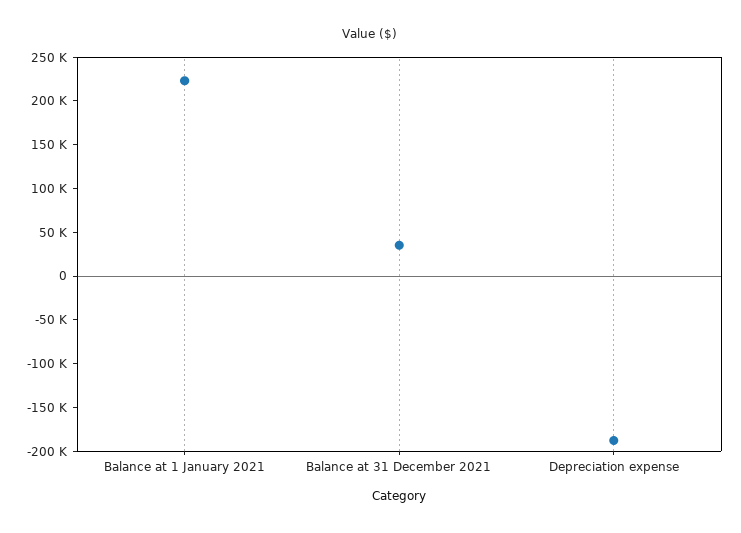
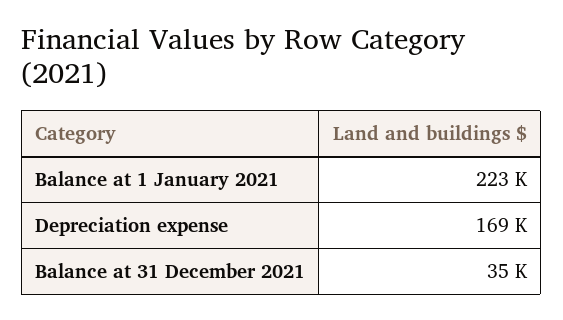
  {
    "Balance at 1 January 2021": 223000,
    "Balance at 31 December 2021": 35000,
-   "Depreciation expense": -190000
+   "Depreciation expense": 169000
  }

